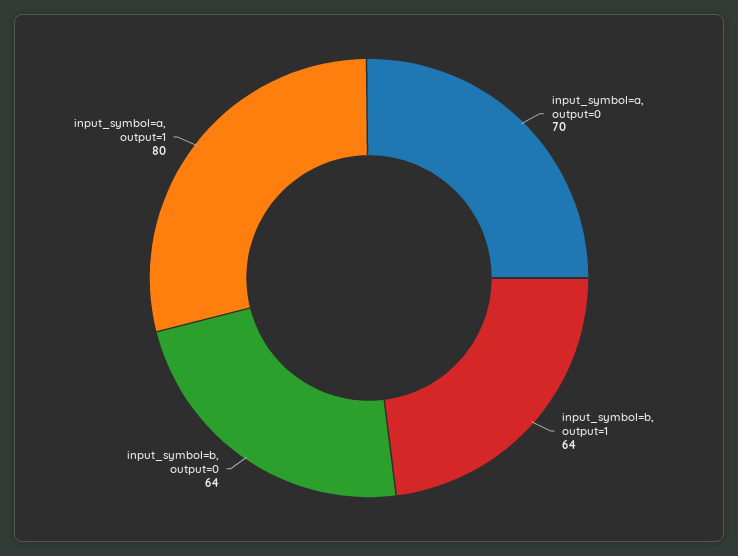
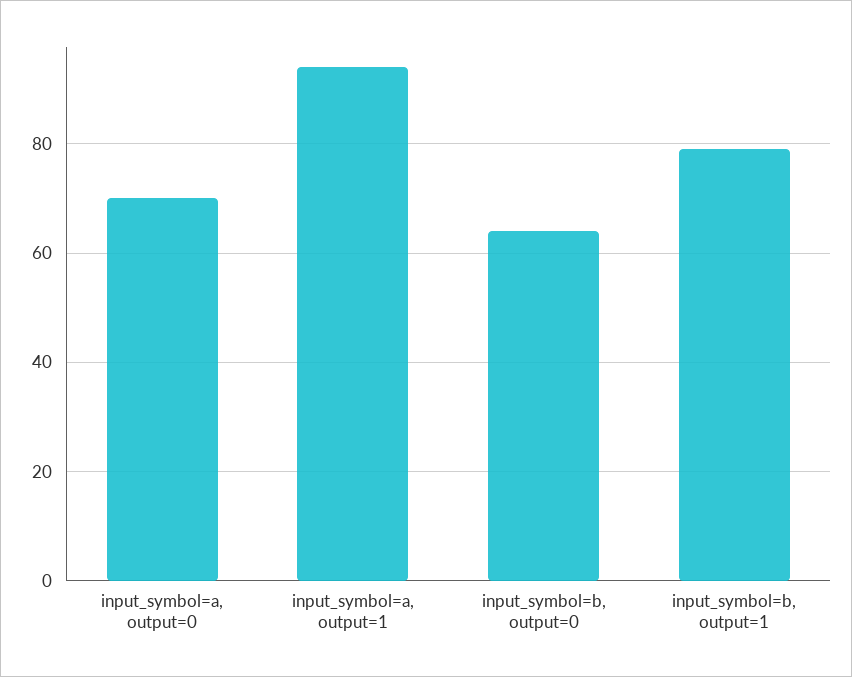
  {
    "input_symbol=a, output=0": 70,
-   "input_symbol=b, output=1": 64,
+   "input_symbol=b, output=1": 80,
    "input_symbol=b, output=0": 64,
-   "input_symbol=a, output=1": 80
+   "input_symbol=a, output=1": 95
  }

